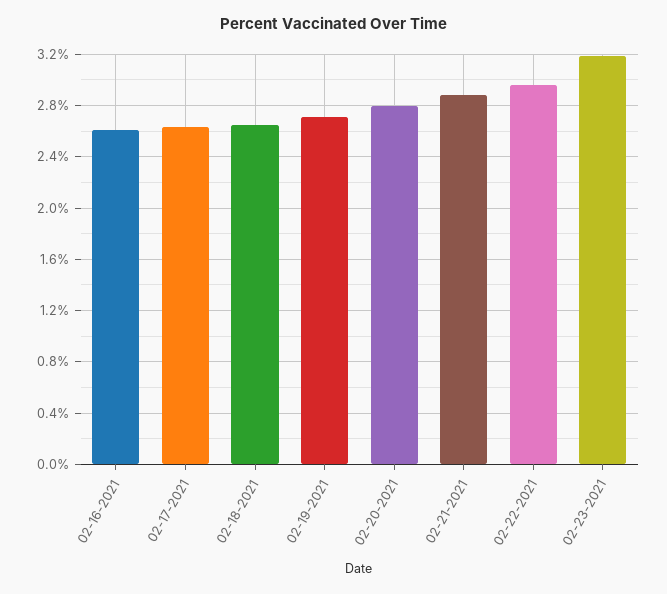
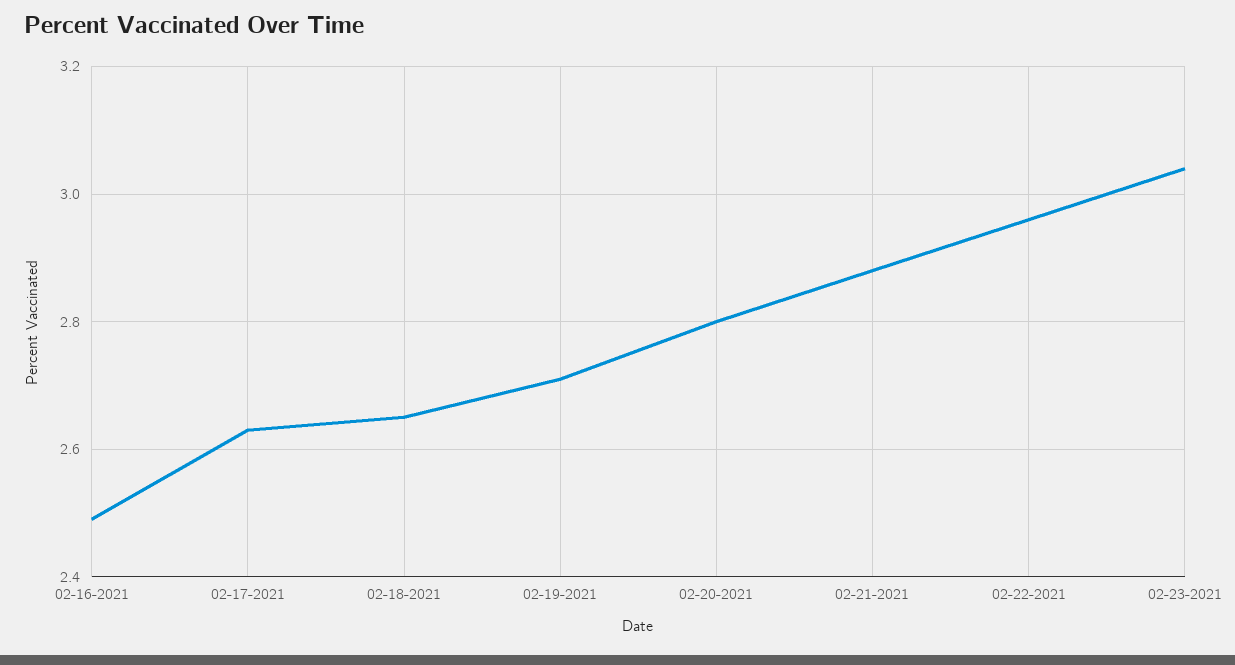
  {
-   "02-16-2021": 2.6,
+   "02-16-2021": 2.5,
    "02-17-2021": 2.65,
    "02-18-2021": 2.65,
    "02-19-2021": 2.7,
    "02-20-2021": 2.8,
    "02-21-2021": 2.9,
    "02-22-2021": 2.95,
-   "02-23-2021": 3.2
+   "02-23-2021": 3.05
  }

